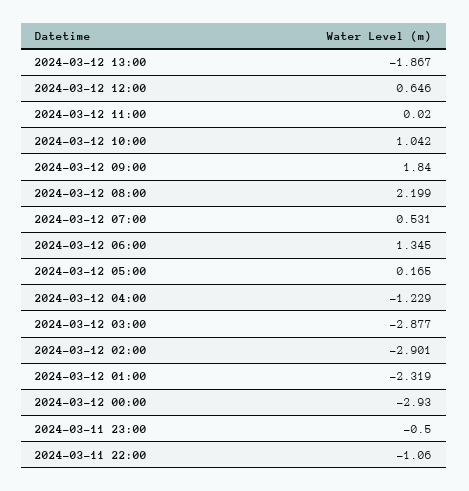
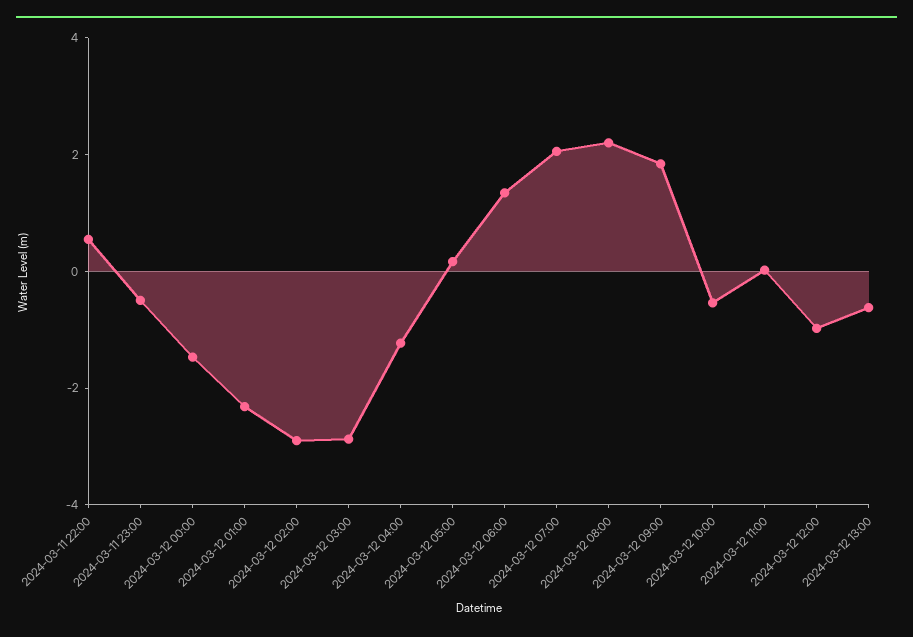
  {
-   "2024-03-12 13:00": -1.867,
+   "2024-03-12 13:00": -0.5,
-   "2024-03-12 12:00": 0.646,
+   "2024-03-12 12:00": -1,
    "2024-03-12 11:00": 0.02,
-   "2024-03-12 10:00": 1.042,
+   "2024-03-12 10:00": -0.5,
    "2024-03-12 09:00": 1.84,
    "2024-03-12 08:00": 2.199,
-   "2024-03-12 07:00": 0.531,
+   "2024-03-12 07:00": 2,
    "2024-03-12 06:00": 1.345,
    "2024-03-12 05:00": 0.165,
    "2024-03-12 04:00": -1.229,
    "2024-03-12 03:00": -2.877,
    "2024-03-12 02:00": -2.901,
    "2024-03-12 01:00": -2.319,
-   "2024-03-12 00:00": -2.93,
+   "2024-03-12 00:00": -1.5,
    "2024-03-11 23:00": -0.5,
-   "2024-03-11 22:00": -1.06
+   "2024-03-11 22:00": 0.5
  }

